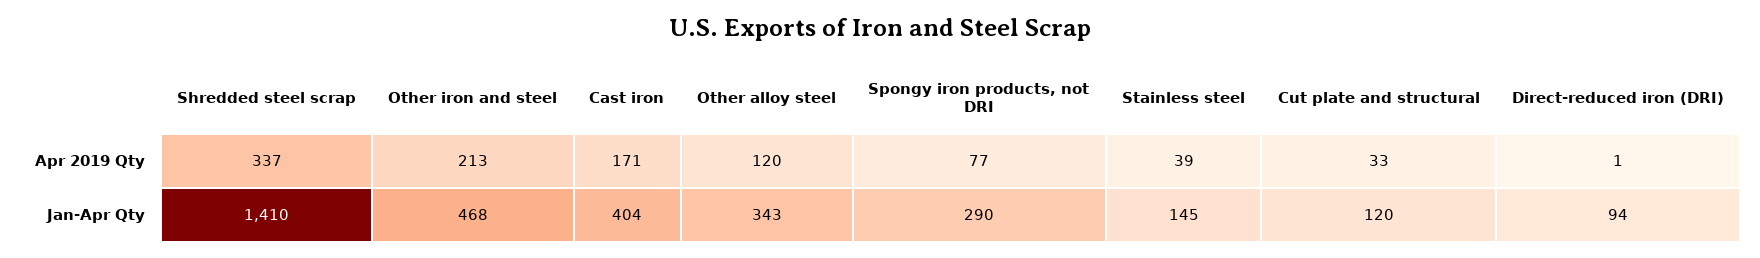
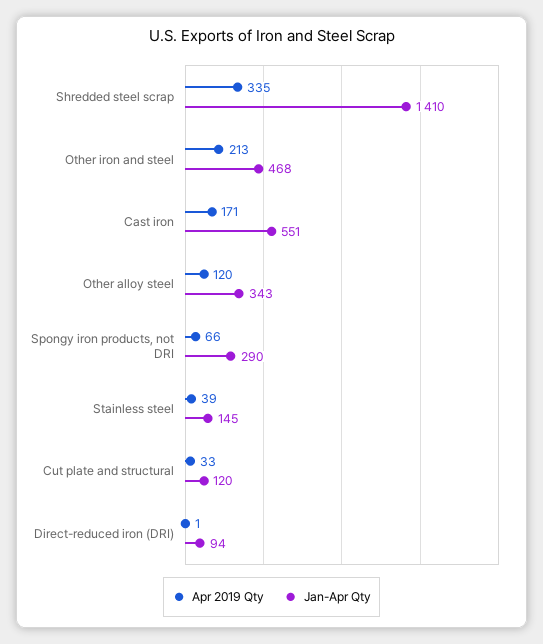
  {
    "Apr 2019 Qty": {
-     "Shredded steel scrap": 337,
+     "Shredded steel scrap": 335,
      "Other iron and steel": 213,
      "Cast iron": 171,
      "Other alloy steel": 120,
-     "Spongy iron products, not DRI": 77,
+     "Spongy iron products, not DRI": 66,
      "Stainless steel": 39,
      "Cut plate and structural": 33,
      "Direct-reduced iron (DRI)": 1
    },
    "Jan-Apr Qty": {
      "Shredded steel scrap": 1410,
      "Other iron and steel": 468,
-     "Cast iron": 404,
+     "Cast iron": 551,
      "Other alloy steel": 343,
      "Spongy iron products, not DRI": 290,
      "Stainless steel": 145,
      "Cut plate and structural": 120,
      "Direct-reduced iron (DRI)": 94
    }
  }

